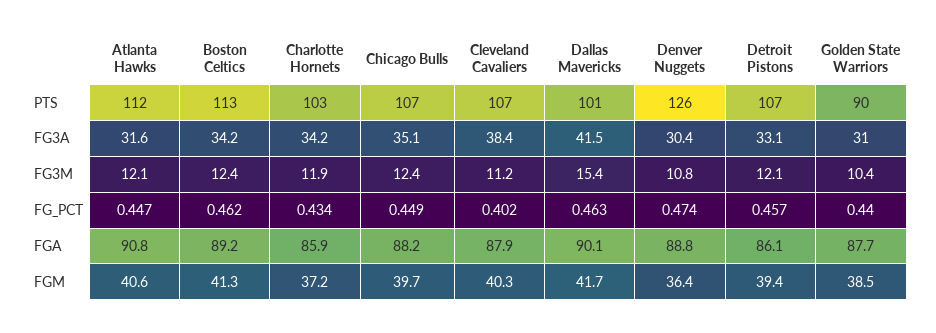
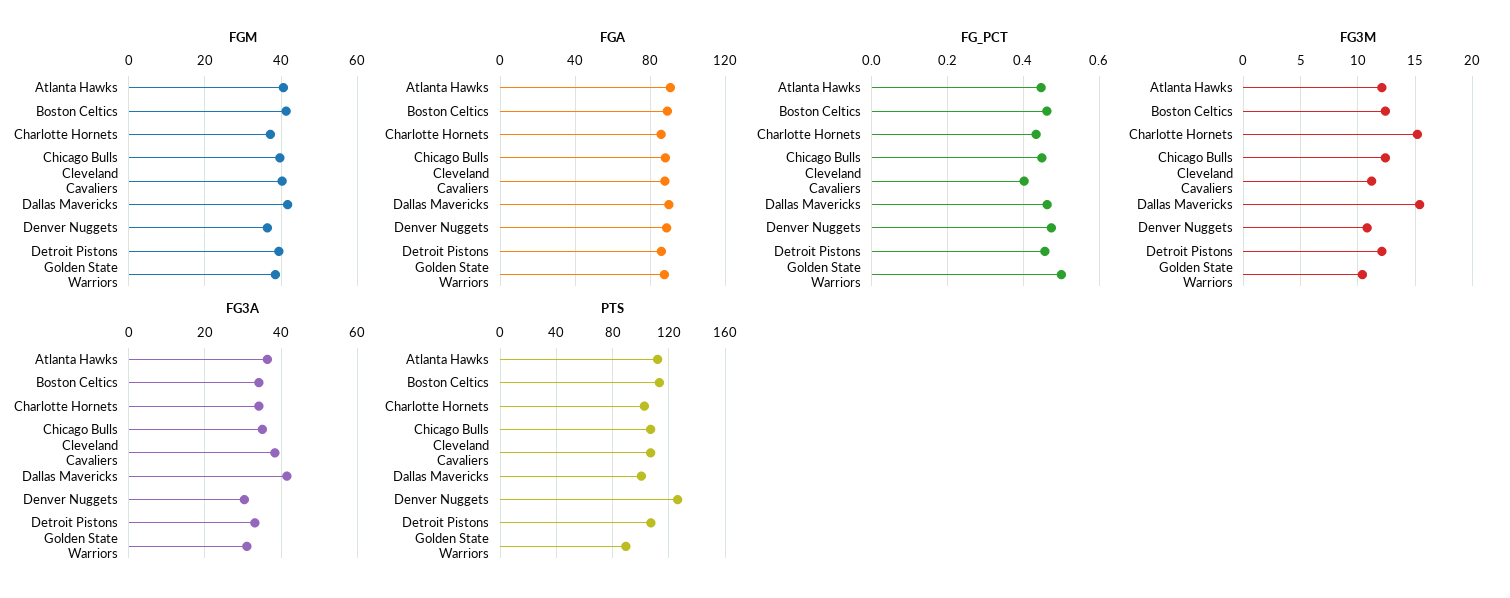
  {
    "PTS": {
      "Atlanta Hawks": 112,
      "Boston Celtics": 113,
      "Charlotte Hornets": 103,
      "Chicago Bulls": 107,
      "Cleveland Cavaliers": 107,
      "Dallas Mavericks": 101,
      "Denver Nuggets": 126,
      "Detroit Pistons": 107,
      "Golden State Warriors": 90
    },
    "FG3A": {
-     "Atlanta Hawks": 31.6,
+     "Atlanta Hawks": 36,
      "Boston Celtics": 34.2,
      "Charlotte Hornets": 34.2,
      "Chicago Bulls": 35.1,
      "Cleveland Cavaliers": 38.4,
      "Dallas Mavericks": 41.5,
      "Denver Nuggets": 30.4,
      "Detroit Pistons": 33.1,
      "Golden State Warriors": 31
    },
    "FG3M": {
      "Atlanta Hawks": 12.1,
      "Boston Celtics": 12.4,
-     "Charlotte Hornets": 11.9,
+     "Charlotte Hornets": 15,
      "Chicago Bulls": 12.4,
      "Cleveland Cavaliers": 11.2,
      "Dallas Mavericks": 15.4,
      "Denver Nuggets": 10.8,
      "Detroit Pistons": 12.1,
      "Golden State Warriors": 10.4
    },
    "FG_PCT": {
      "Atlanta Hawks": 0.447,
      "Boston Celtics": 0.462,
      "Charlotte Hornets": 0.434,
      "Chicago Bulls": 0.449,
      "Cleveland Cavaliers": 0.402,
      "Dallas Mavericks": 0.463,
      "Denver Nuggets": 0.474,
      "Detroit Pistons": 0.457,
-     "Golden State Warriors": 0.44
+     "Golden State Warriors": 0.5
    },
    "FGA": {
      "Atlanta Hawks": 90.8,
      "Boston Celtics": 89.2,
      "Charlotte Hornets": 85.9,
      "Chicago Bulls": 88.2,
      "Cleveland Cavaliers": 87.9,
      "Dallas Mavericks": 90.1,
      "Denver Nuggets": 88.8,
      "Detroit Pistons": 86.1,
      "Golden State Warriors": 87.7
    },
    "FGM": {
      "Atlanta Hawks": 40.6,
      "Boston Celtics": 41.3,
      "Charlotte Hornets": 37.2,
      "Chicago Bulls": 39.7,
      "Cleveland Cavaliers": 40.3,
      "Dallas Mavericks": 41.7,
      "Denver Nuggets": 36.4,
      "Detroit Pistons": 39.4,
      "Golden State Warriors": 38.5
    }
  }

